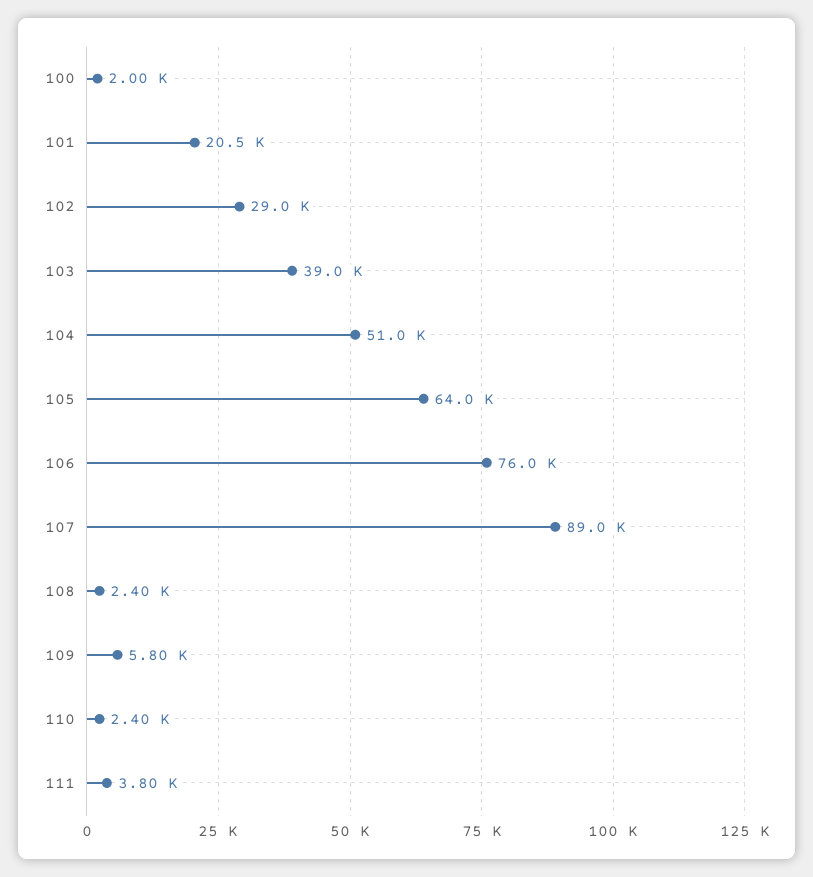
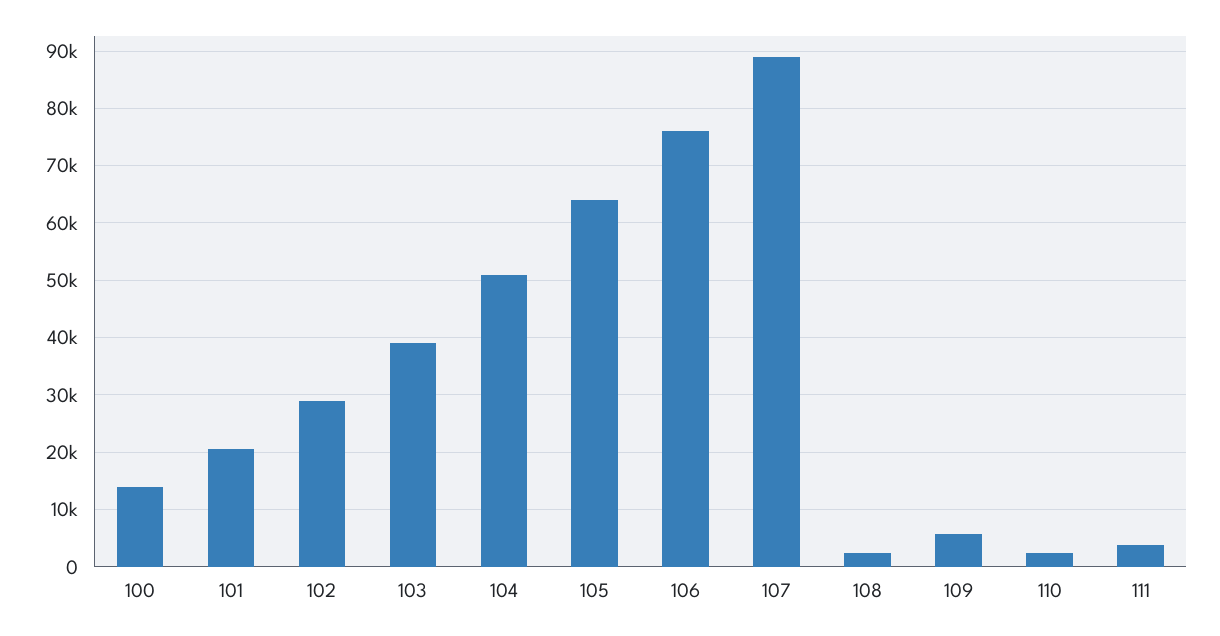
  {
-   "100": 2000,
+   "100": 14000,
    "101": 20500,
    "102": 29000,
    "103": 39000,
    "104": 51000,
    "105": 64000,
    "106": 76000,
    "107": 89000,
    "108": 2400,
    "109": 5800,
    "110": 2400,
    "111": 3800
  }

